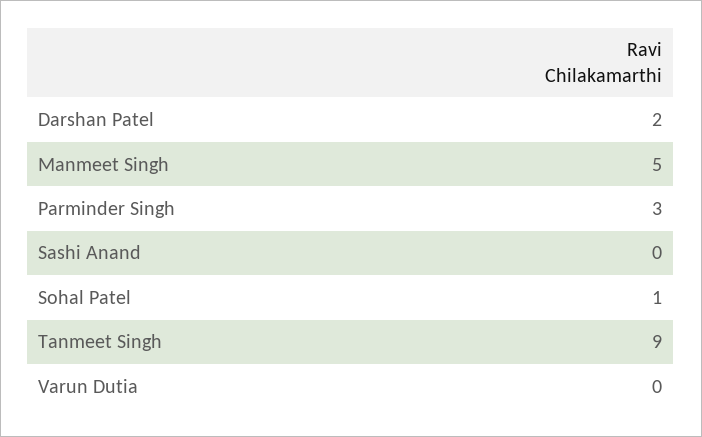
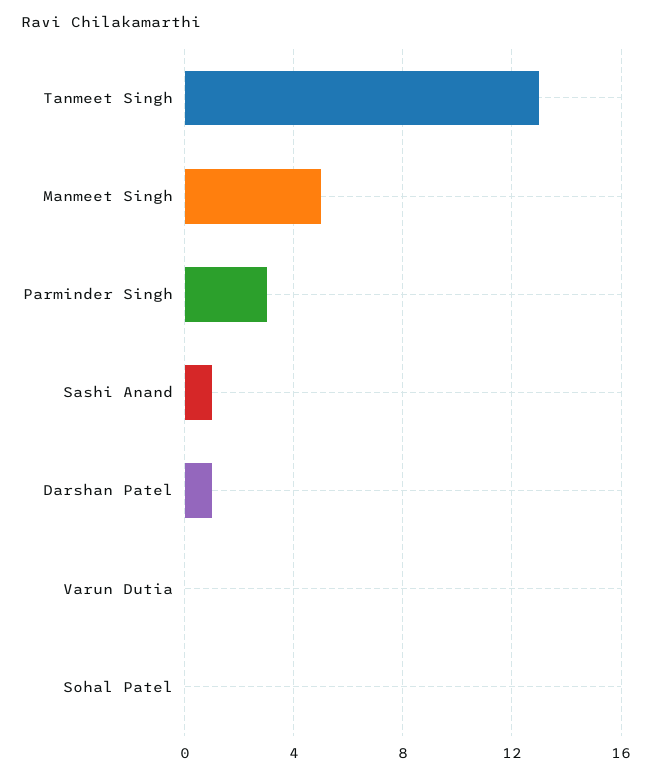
  {
-   "Darshan Patel": 2,
+   "Darshan Patel": 1,
    "Manmeet Singh": 5,
    "Parminder Singh": 3,
-   "Sashi Anand": 0,
+   "Sashi Anand": 1,
-   "Sohal Patel": 1,
+   "Sohal Patel": 0,
-   "Tanmeet Singh": 9,
+   "Tanmeet Singh": 13,
    "Varun Dutia": 0
  }

